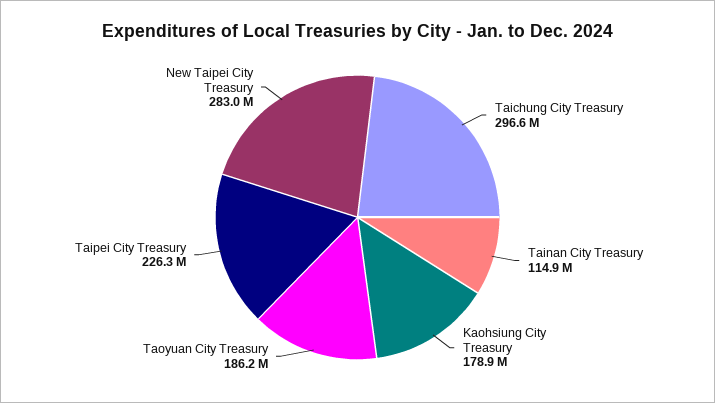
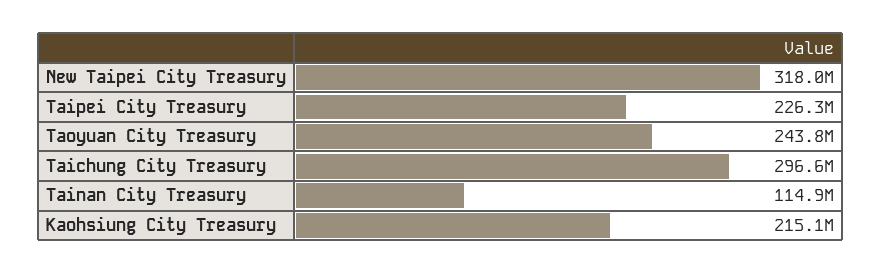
  {
    "Taichung City Treasury": 296600000,
    "Tainan City Treasury": 114900000,
-   "Kaohsiung City Treasury": 178900000,
+   "Kaohsiung City Treasury": 215100000,
-   "Taoyuan City Treasury": 186200000,
+   "Taoyuan City Treasury": 243800000,
    "Taipei City Treasury": 226300000,
-   "New Taipei City Treasury": 283000000
+   "New Taipei City Treasury": 318000000
  }

